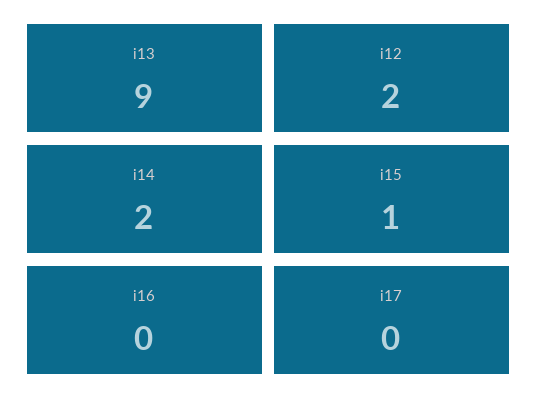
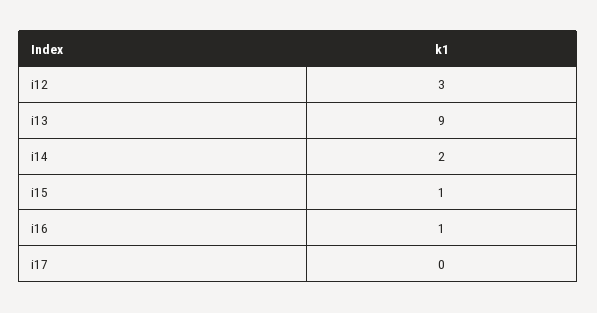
  {
    "i13": 9,
-   "i12": 2,
+   "i12": 3,
    "i14": 2,
    "i15": 1,
-   "i16": 0,
+   "i16": 1,
    "i17": 0
  }

